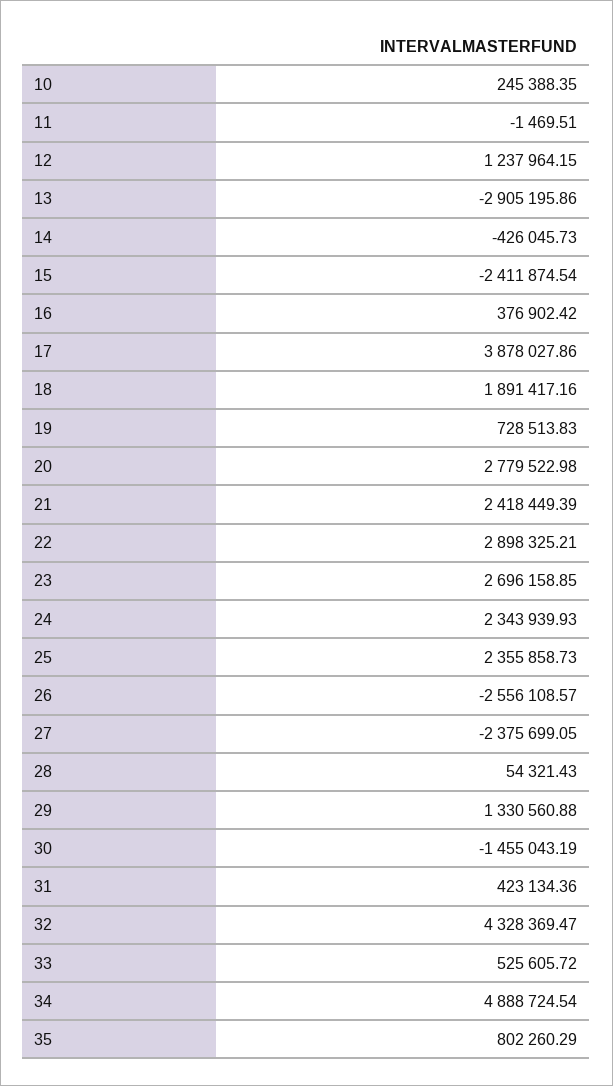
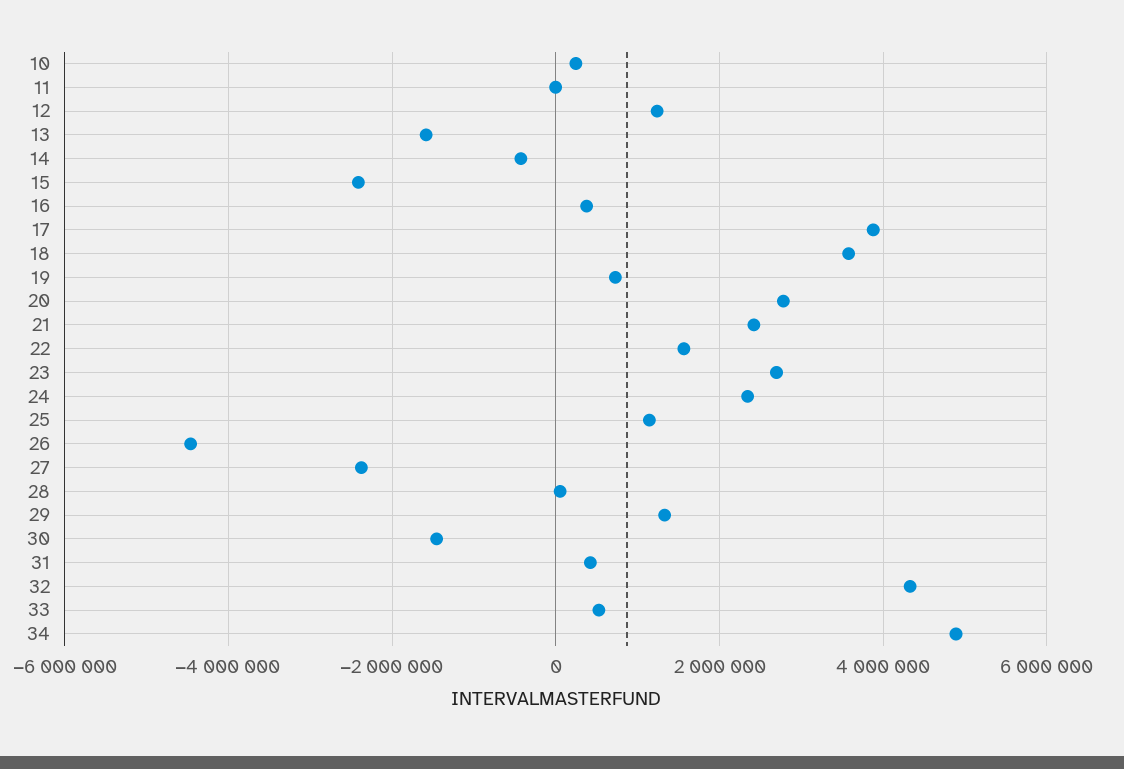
  {
    "10": 245388.35,
    "11": -1469.51,
    "12": 1237964.15,
-   "13": -2905195.86,
+   "13": -1600000,
    "14": -426045.73,
    "15": -2411874.54,
    "16": 376902.42,
    "17": 3878027.86,
-   "18": 1891417.16,
+   "18": 3600000,
    "19": 728513.83,
    "20": 2779522.98,
    "21": 2418449.39,
-   "22": 2898325.21,
+   "22": 1600000,
    "23": 2696158.85,
    "24": 2343939.93,
-   "25": 2355858.73,
+   "25": 1200000,
-   "26": -2556108.57,
+   "26": -4400000,
    "27": -2375699.05,
    "28": 54321.43,
    "29": 1330560.88,
    "30": -1455043.19,
    "31": 423134.36,
    "32": 4328369.47,
    "33": 525605.72,
-   "34": 4888724.54,
+   "34": 4888724.54
-   "35": 802260.29
  }

